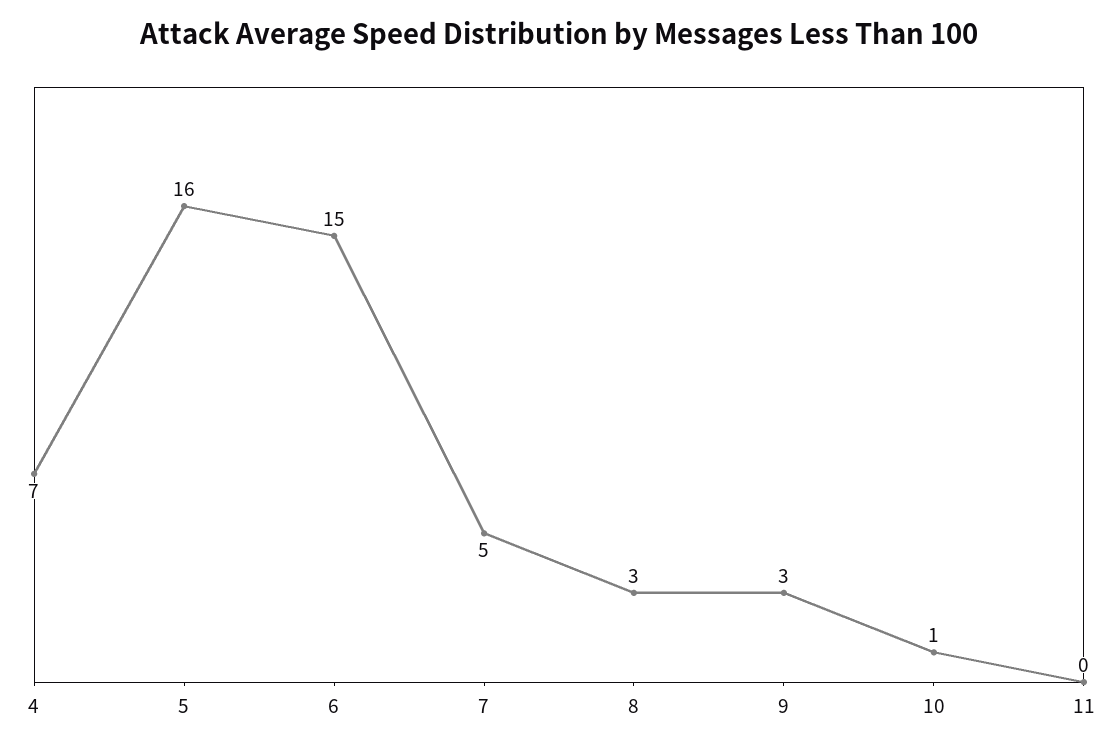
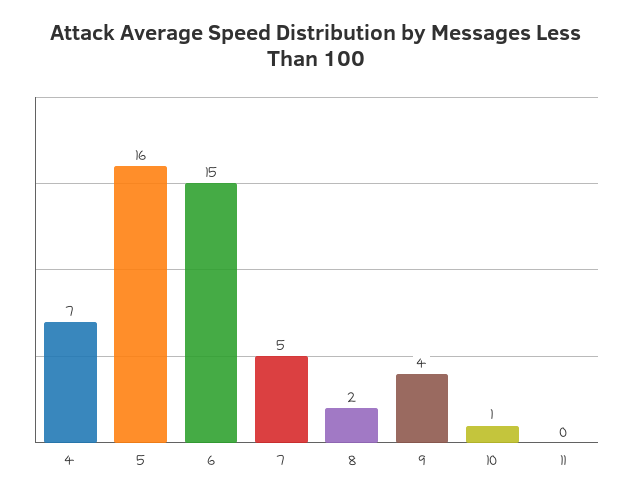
  {
    "4": 7,
    "5": 16,
    "6": 15,
    "7": 5,
-   "8": 3,
+   "8": 2,
-   "9": 3,
+   "9": 4,
    "10": 1,
    "11": 0
  }

